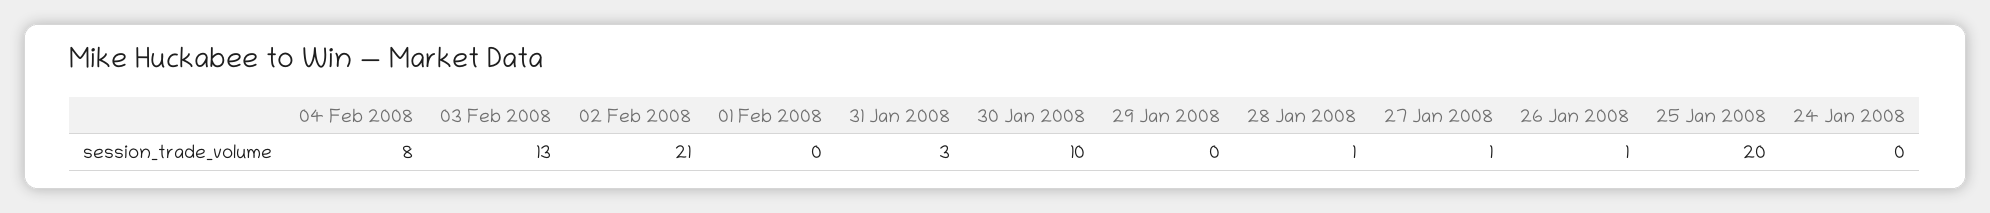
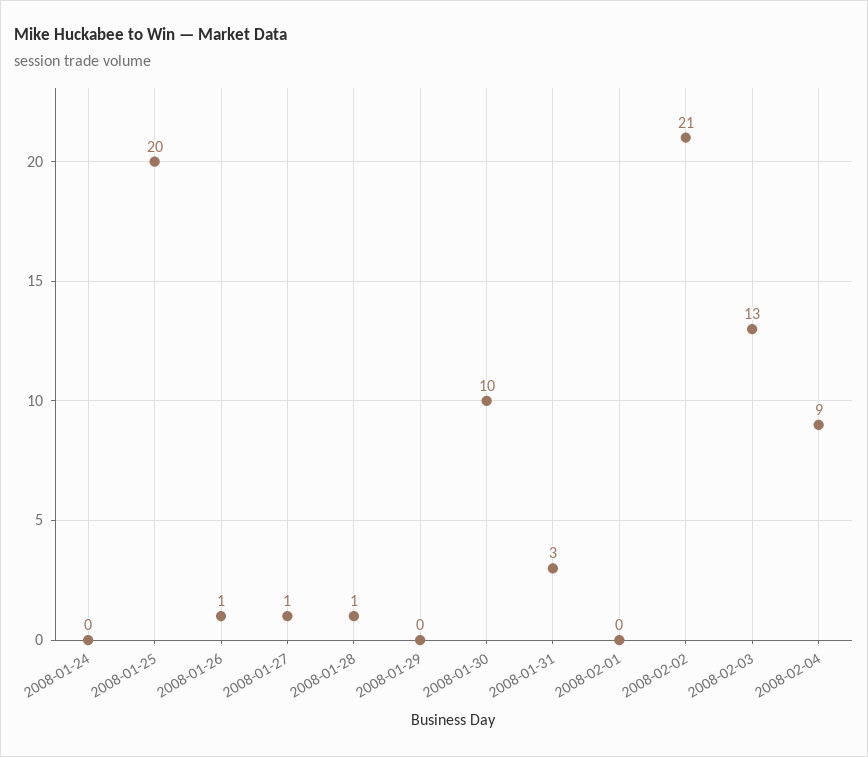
  {
-   "04 Feb 2008": 8,
+   "04 Feb 2008": 9,
    "03 Feb 2008": 13,
    "02 Feb 2008": 21,
    "01 Feb 2008": 0,
    "31 Jan 2008": 3,
    "30 Jan 2008": 10,
    "29 Jan 2008": 0,
    "28 Jan 2008": 1,
    "27 Jan 2008": 1,
    "26 Jan 2008": 1,
    "25 Jan 2008": 20,
    "24 Jan 2008": 0
  }

